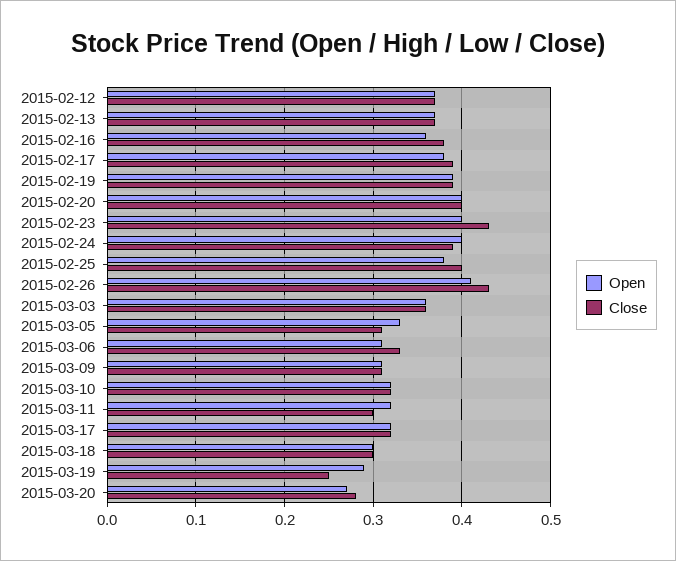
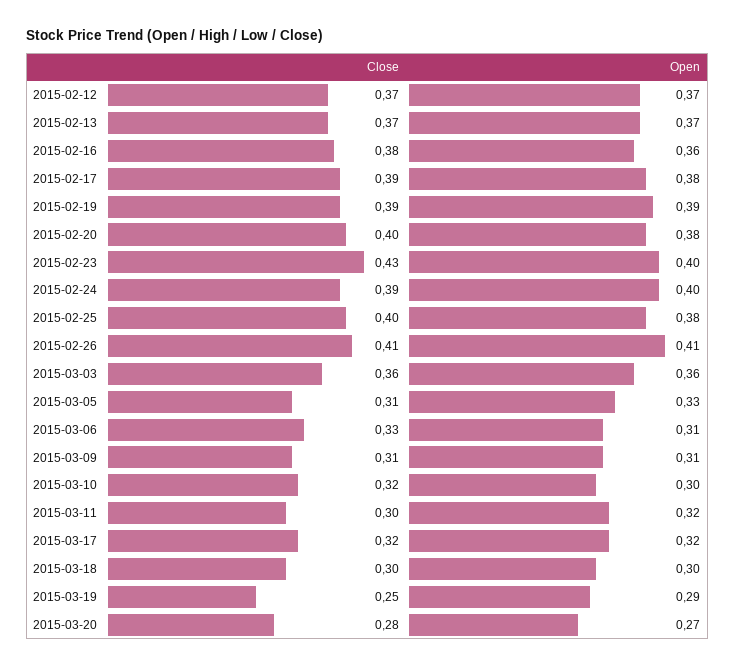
  {
    "Open": {
      "2015-02-12": 0.37,
      "2015-02-13": 0.37,
      "2015-02-16": 0.36,
      "2015-02-17": 0.38,
      "2015-02-19": 0.39,
-     "2015-02-20": 0.4,
+     "2015-02-20": 0.38,
      "2015-02-23": 0.4,
      "2015-02-24": 0.4,
      "2015-02-25": 0.38,
      "2015-02-26": 0.41,
      "2015-03-03": 0.36,
      "2015-03-05": 0.33,
      "2015-03-06": 0.31,
      "2015-03-09": 0.31,
-     "2015-03-10": 0.32,
+     "2015-03-10": 0.3,
      "2015-03-11": 0.32,
      "2015-03-17": 0.32,
      "2015-03-18": 0.3,
      "2015-03-19": 0.29,
      "2015-03-20": 0.27
    },
    "Close": {
      "2015-02-12": 0.37,
      "2015-02-13": 0.37,
      "2015-02-16": 0.38,
      "2015-02-17": 0.39,
      "2015-02-19": 0.39,
      "2015-02-20": 0.4,
      "2015-02-23": 0.43,
      "2015-02-24": 0.39,
      "2015-02-25": 0.4,
-     "2015-02-26": 0.43,
+     "2015-02-26": 0.41,
      "2015-03-03": 0.36,
      "2015-03-05": 0.31,
      "2015-03-06": 0.33,
      "2015-03-09": 0.31,
      "2015-03-10": 0.32,
      "2015-03-11": 0.3,
      "2015-03-17": 0.32,
      "2015-03-18": 0.3,
      "2015-03-19": 0.25,
      "2015-03-20": 0.28
    }
  }

